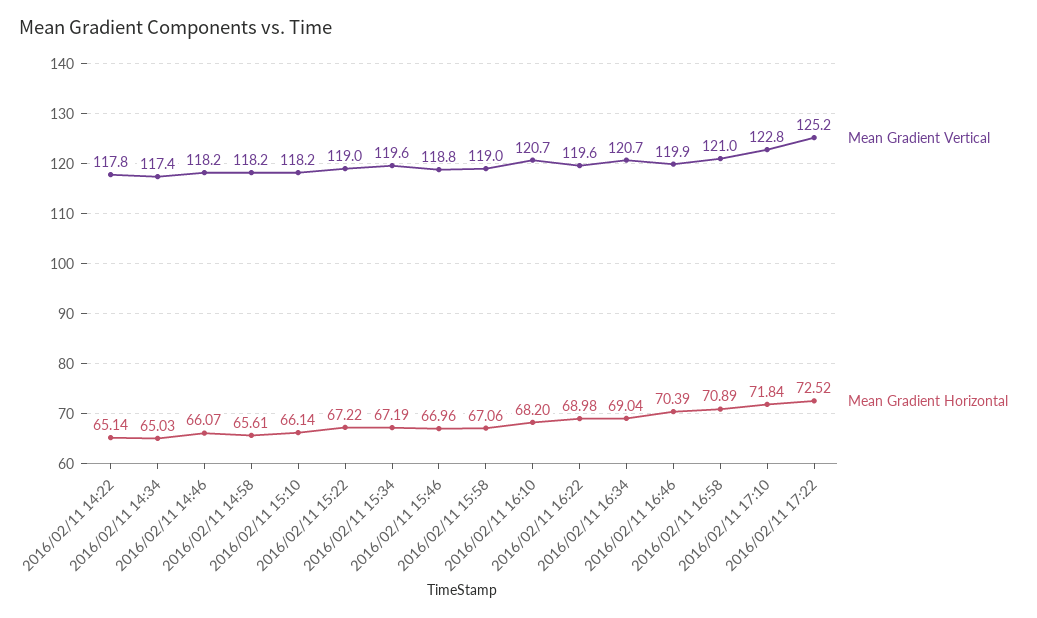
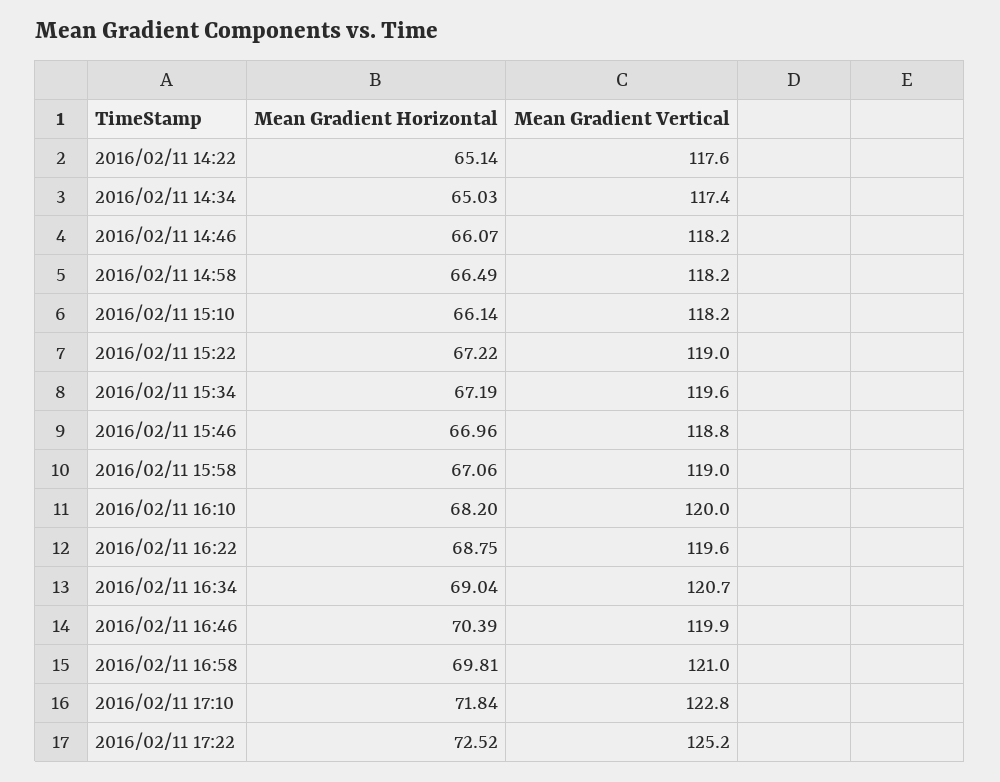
  {
    "Mean Gradient Vertical": {
-     "2016/02/11 14:22": 117.8,
+     "2016/02/11 14:22": 117.6,
      "2016/02/11 14:34": 117.4,
      "2016/02/11 14:46": 118.2,
      "2016/02/11 14:58": 118.2,
      "2016/02/11 15:10": 118.2,
      "2016/02/11 15:22": 119,
      "2016/02/11 15:34": 119.6,
      "2016/02/11 15:46": 118.8,
      "2016/02/11 15:58": 119,
-     "2016/02/11 16:10": 120.7,
+     "2016/02/11 16:10": 120,
      "2016/02/11 16:22": 119.6,
      "2016/02/11 16:34": 120.7,
      "2016/02/11 16:46": 119.9,
      "2016/02/11 16:58": 121,
      "2016/02/11 17:10": 122.8,
      "2016/02/11 17:22": 125.2
    },
    "Mean Gradient Horizontal": {
      "2016/02/11 14:22": 65.14,
      "2016/02/11 14:34": 65.03,
      "2016/02/11 14:46": 66.07,
-     "2016/02/11 14:58": 65.61,
+     "2016/02/11 14:58": 66.49,
      "2016/02/11 15:10": 66.14,
      "2016/02/11 15:22": 67.22,
      "2016/02/11 15:34": 67.19,
      "2016/02/11 15:46": 66.96,
      "2016/02/11 15:58": 67.06,
      "2016/02/11 16:10": 68.2,
-     "2016/02/11 16:22": 68.98,
+     "2016/02/11 16:22": 68.75,
      "2016/02/11 16:34": 69.04,
      "2016/02/11 16:46": 70.39,
-     "2016/02/11 16:58": 70.89,
+     "2016/02/11 16:58": 69.81,
      "2016/02/11 17:10": 71.84,
      "2016/02/11 17:22": 72.52
    }
  }

